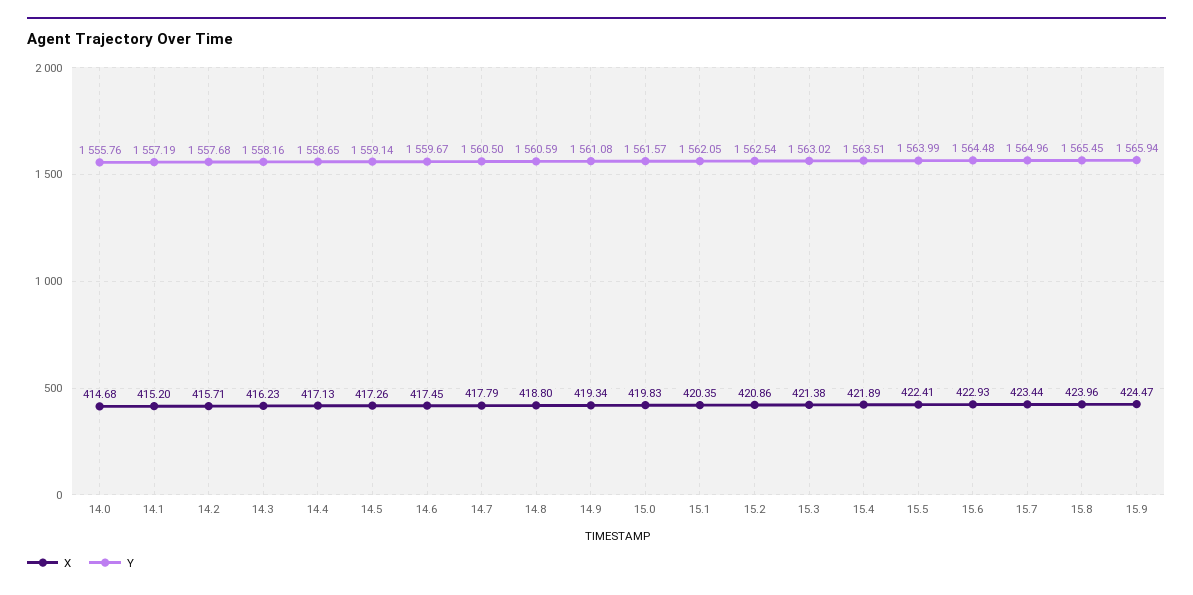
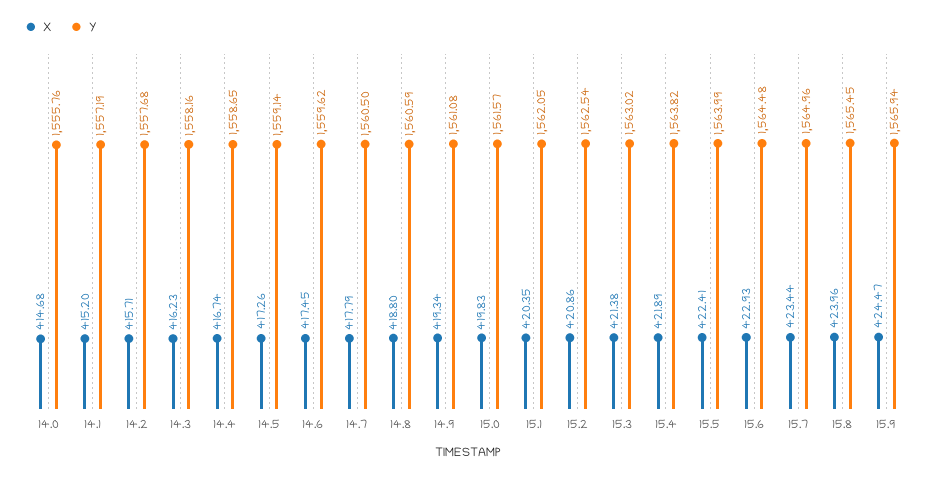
  {
    "X": {
      "14.0": 414.68,
      "14.1": 415.2,
      "14.2": 415.71,
      "14.3": 416.23,
-     "14.4": 417.13,
+     "14.4": 416.74,
      "14.5": 417.26,
      "14.6": 417.45,
      "14.7": 417.79,
      "14.8": 418.8,
      "14.9": 419.34,
      "15.0": 419.83,
      "15.1": 420.35,
      "15.2": 420.86,
      "15.3": 421.38,
      "15.4": 421.89,
      "15.5": 422.41,
      "15.6": 422.93,
      "15.7": 423.44,
      "15.8": 423.96,
      "15.9": 424.47
    },
    "Y": {
      "14.0": 1555.76,
      "14.1": 1557.19,
      "14.2": 1557.68,
      "14.3": 1558.16,
      "14.4": 1558.65,
      "14.5": 1559.14,
-     "14.6": 1559.67,
+     "14.6": 1559.62,
      "14.7": 1560.5,
      "14.8": 1560.59,
      "14.9": 1561.08,
      "15.0": 1561.57,
      "15.1": 1562.05,
      "15.2": 1562.54,
      "15.3": 1563.02,
-     "15.4": 1563.51,
+     "15.4": 1563.82,
      "15.5": 1563.99,
      "15.6": 1564.48,
      "15.7": 1564.96,
      "15.8": 1565.45,
      "15.9": 1565.94
    }
  }

